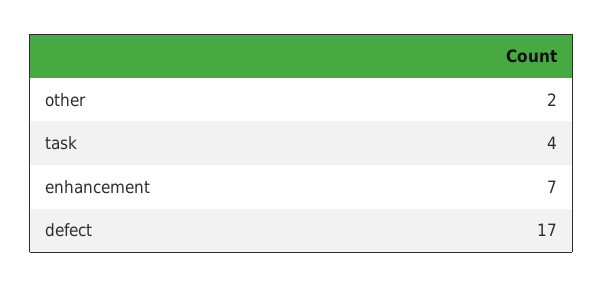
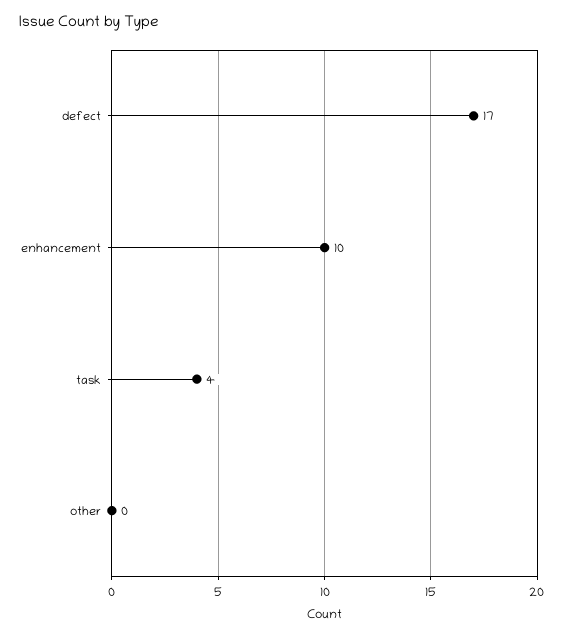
  {
-   "other": 2,
+   "other": 0,
    "task": 4,
-   "enhancement": 7,
+   "enhancement": 10,
    "defect": 17
  }

